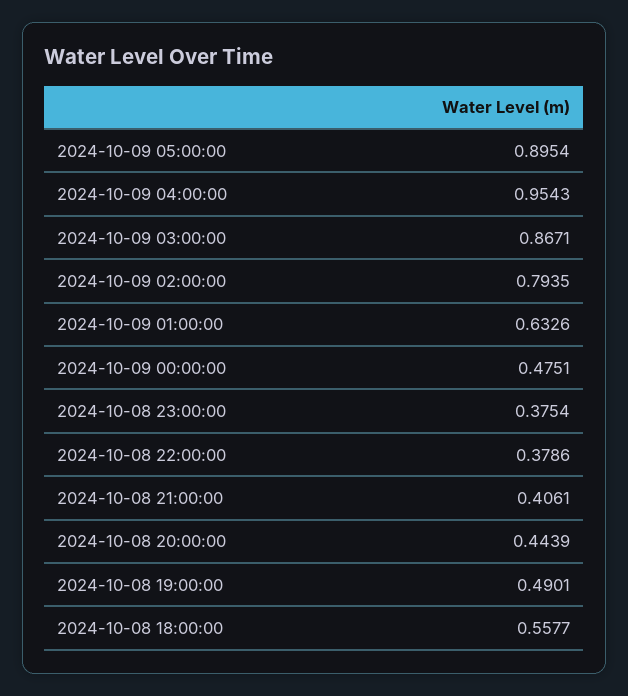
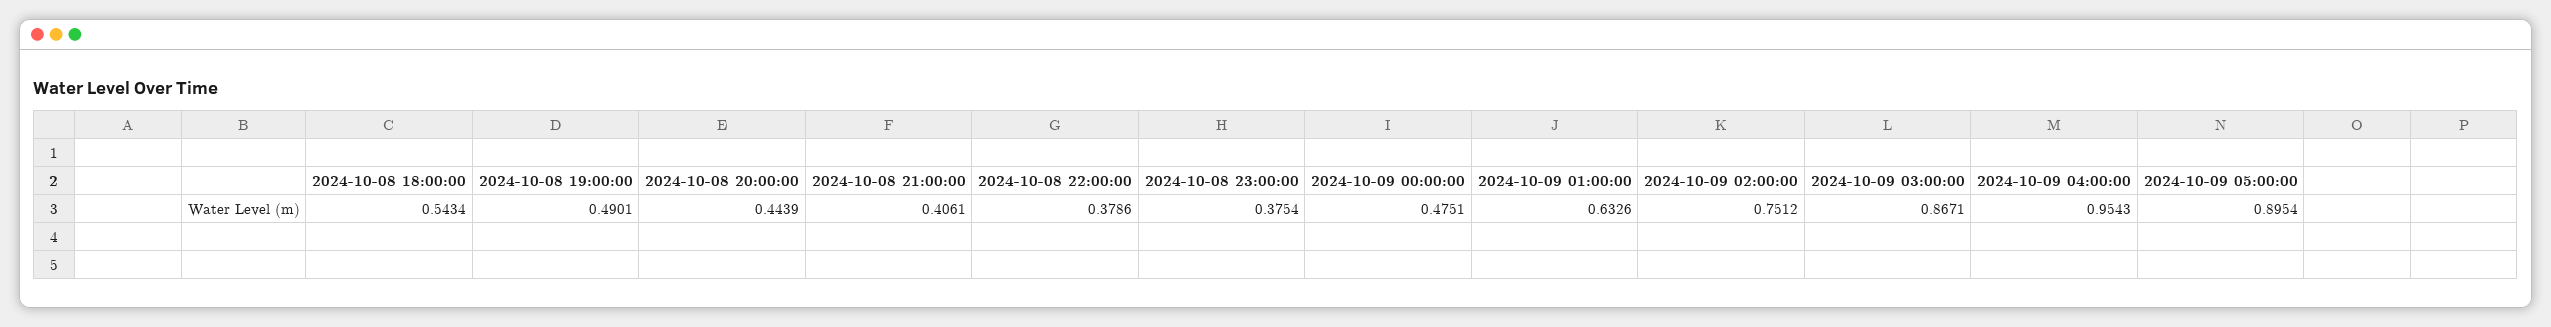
  {
    "2024-10-09 05:00:00": 0.8954,
    "2024-10-09 04:00:00": 0.9543,
    "2024-10-09 03:00:00": 0.8671,
-   "2024-10-09 02:00:00": 0.7935,
+   "2024-10-09 02:00:00": 0.7512,
    "2024-10-09 01:00:00": 0.6326,
    "2024-10-09 00:00:00": 0.4751,
    "2024-10-08 23:00:00": 0.3754,
    "2024-10-08 22:00:00": 0.3786,
    "2024-10-08 21:00:00": 0.4061,
    "2024-10-08 20:00:00": 0.4439,
    "2024-10-08 19:00:00": 0.4901,
-   "2024-10-08 18:00:00": 0.5577
+   "2024-10-08 18:00:00": 0.5434
  }

